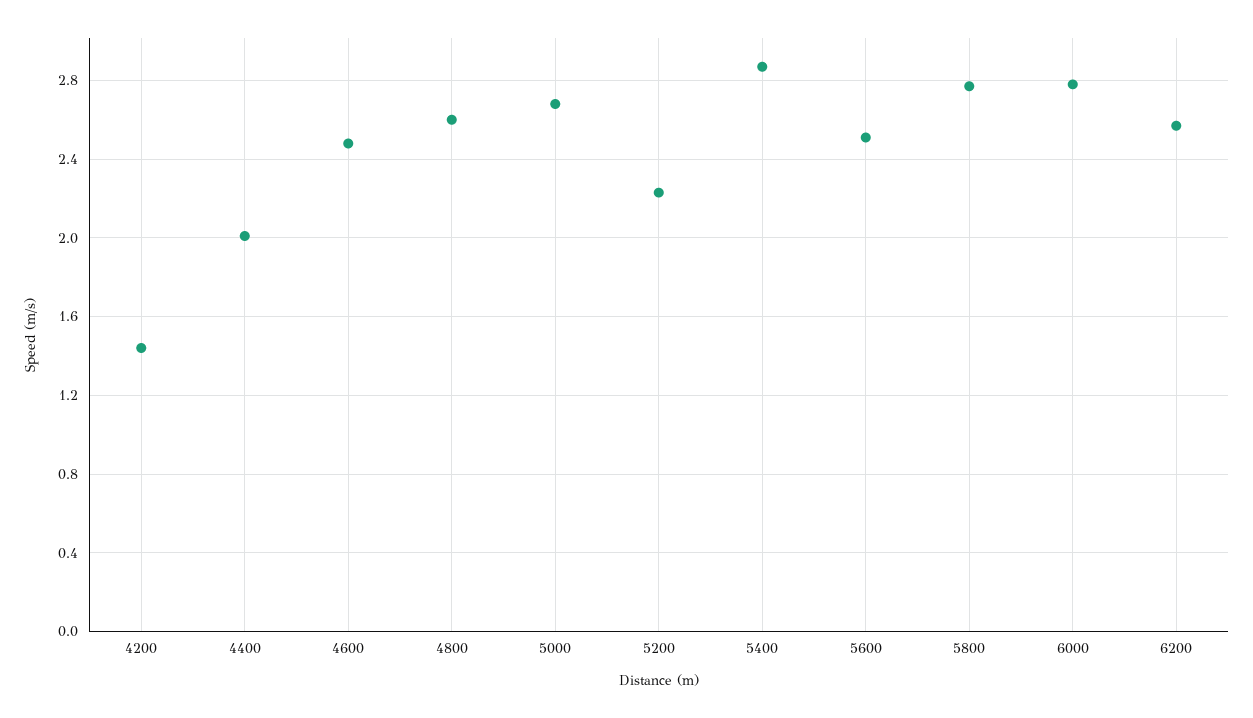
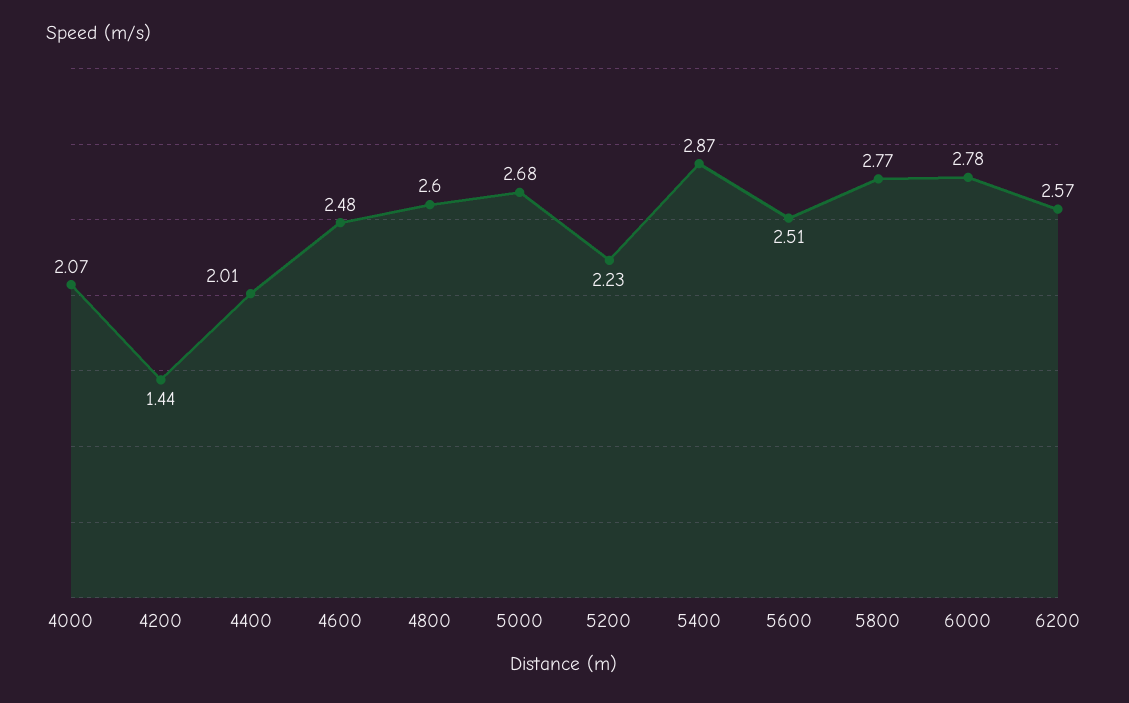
  {
    "4200": 1.44,
    "4400": 2.01,
    "4600": 2.48,
    "4800": 2.6,
    "5000": 2.68,
    "5200": 2.23,
    "5400": 2.87,
    "5600": 2.51,
    "5800": 2.77,
    "6000": 2.78,
-   "6200": 2.57
+   "6200": 2.57,
+   "4000": 2.07
  }

